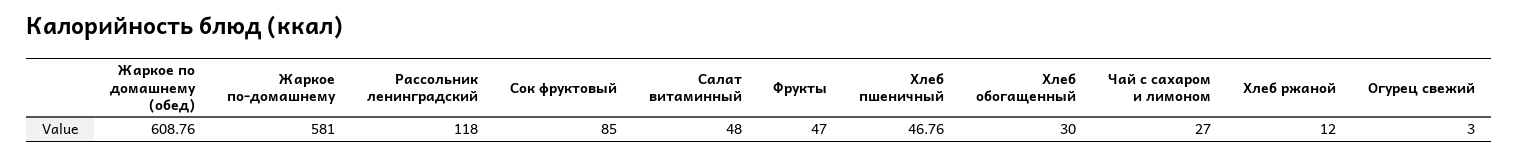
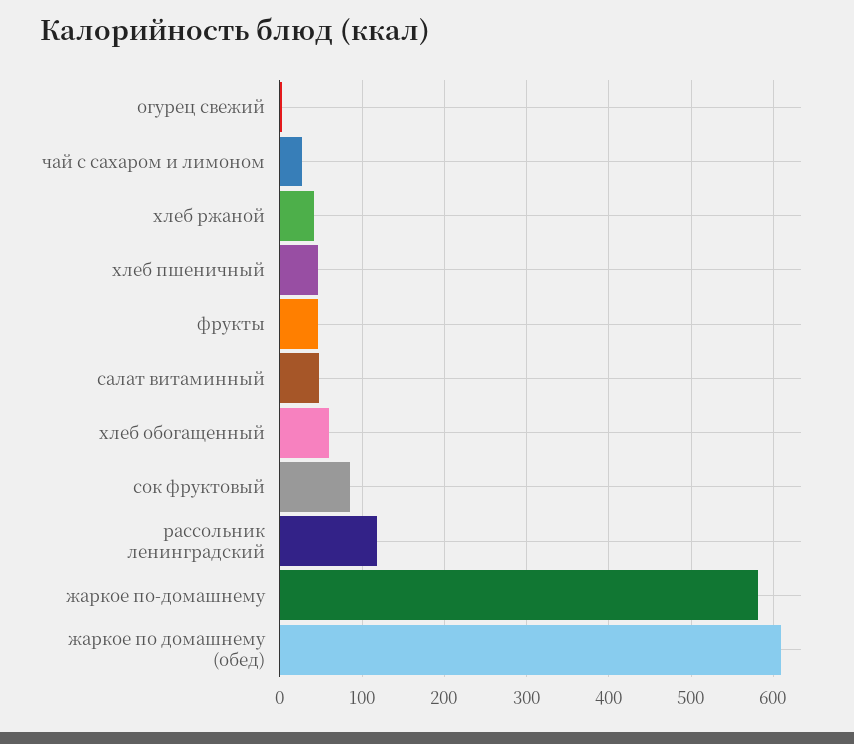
  {
    "Жаркое по домашнему (обед)": 608.76,
    "Жаркое по-домашнему": 581,
    "Рассольник ленинградский": 118,
    "Сок фруктовый": 85,
    "Салат витаминный": 48,
    "Фрукты": 47,
    "Хлеб пшеничный": 46.76,
-   "Хлеб обогащенный": 30,
+   "Хлеб обогащенный": 60,
    "Чай с сахаром и лимоном": 27,
-   "Хлеб ржаной": 12,
+   "Хлеб ржаной": 40,
    "Огурец свежий": 3
  }

